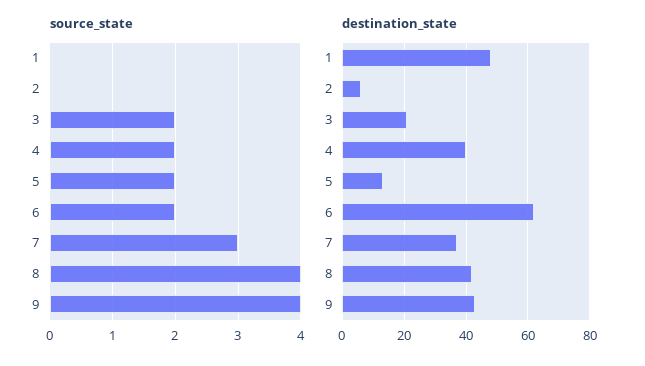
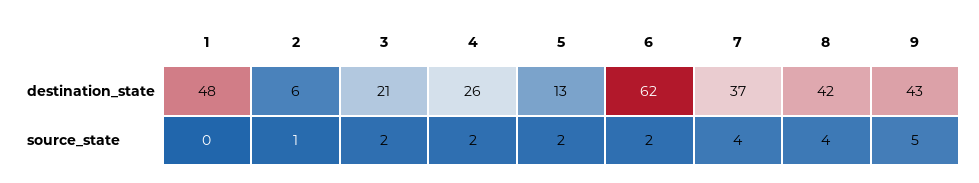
  {
    "source_state": {
      "1": 0,
-     "2": 0,
+     "2": 1,
      "3": 2,
      "4": 2,
      "5": 2,
      "6": 2,
-     "7": 3,
+     "7": 4,
      "8": 4,
-     "9": 4
+     "9": 5
    },
    "destination_state": {
      "1": 48,
      "2": 6,
      "3": 21,
-     "4": 40,
+     "4": 26,
      "5": 13,
      "6": 62,
      "7": 37,
      "8": 42,
      "9": 43
    }
  }

